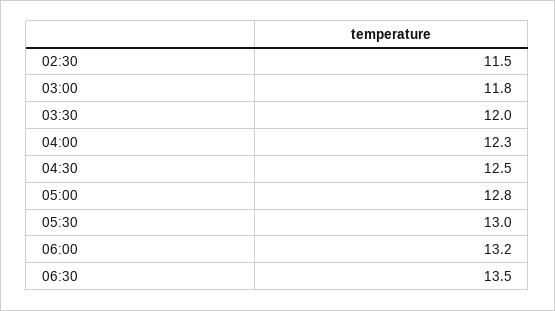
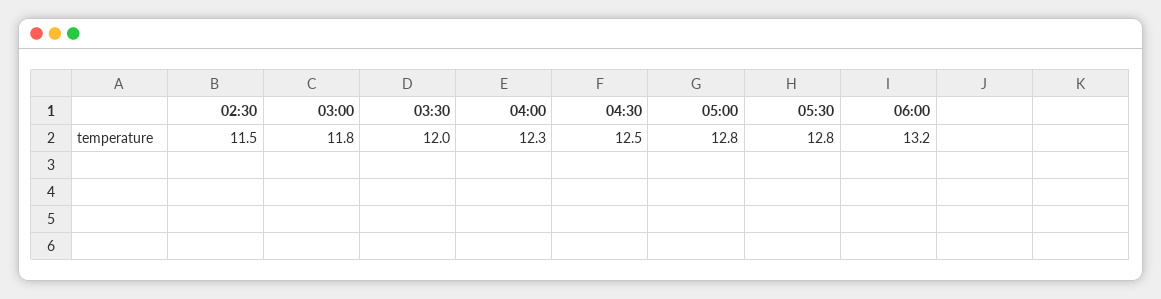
  {
    "02:30": 11.5,
    "03:00": 11.8,
    "03:30": 12,
    "04:00": 12.3,
    "04:30": 12.5,
    "05:00": 12.8,
-   "05:30": 13,
+   "05:30": 12.8,
-   "06:00": 13.2,
+   "06:00": 13.2
-   "06:30": 13.5
  }

